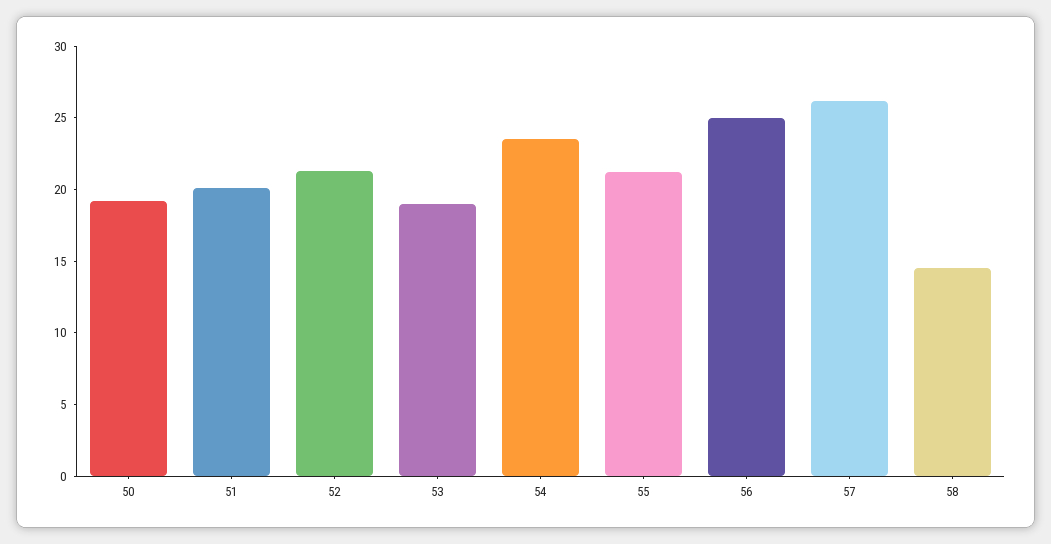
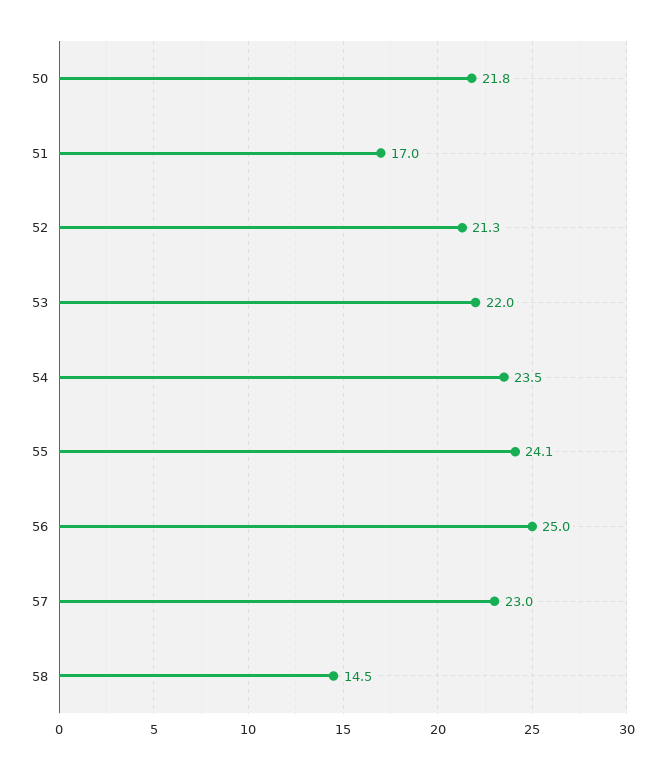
  {
-   "50": 19,
+   "50": 21.8,
-   "51": 20,
+   "51": 17,
    "52": 21.3,
-   "53": 19,
+   "53": 22,
    "54": 23.5,
-   "55": 21,
+   "55": 24.1,
    "56": 25,
-   "57": 26,
+   "57": 23,
    "58": 14.5
  }

